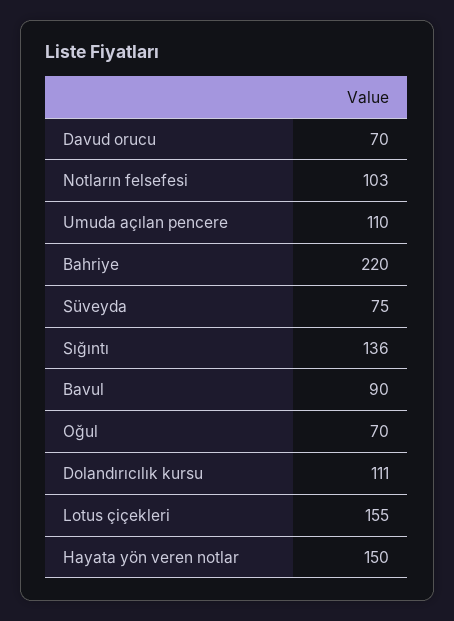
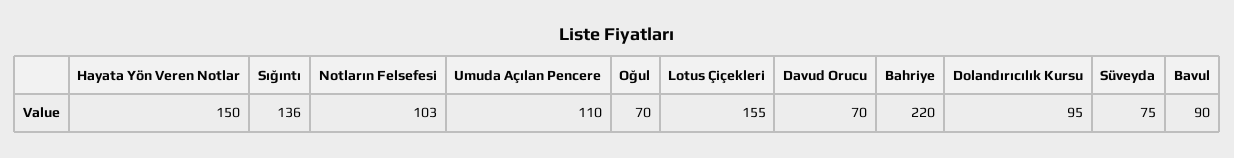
  {
    "Davud orucu": 70,
    "Notların felsefesi": 103,
    "Umuda açılan pencere": 110,
    "Bahriye": 220,
    "Süveyda": 75,
    "Sığıntı": 136,
    "Bavul": 90,
    "Oğul": 70,
-   "Dolandırıcılık kursu": 111,
+   "Dolandırıcılık kursu": 95,
    "Lotus çiçekleri": 155,
    "Hayata yön veren notlar": 150
  }

